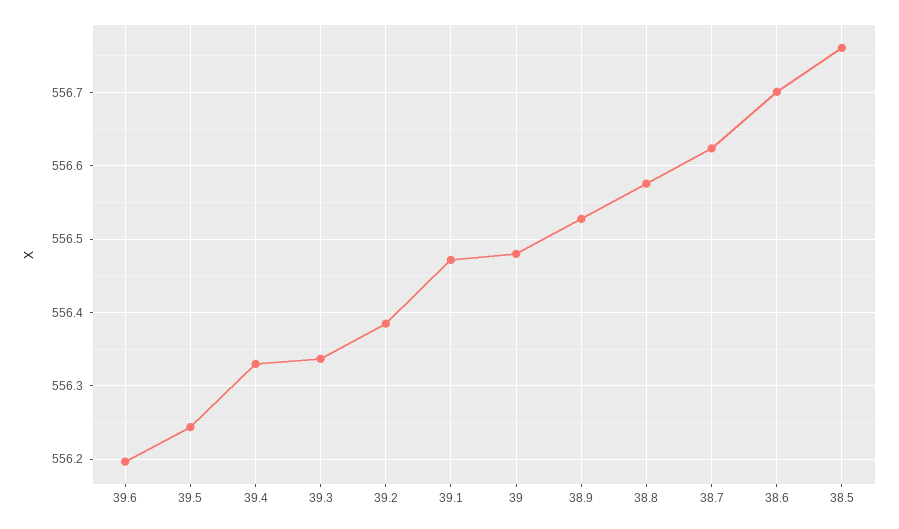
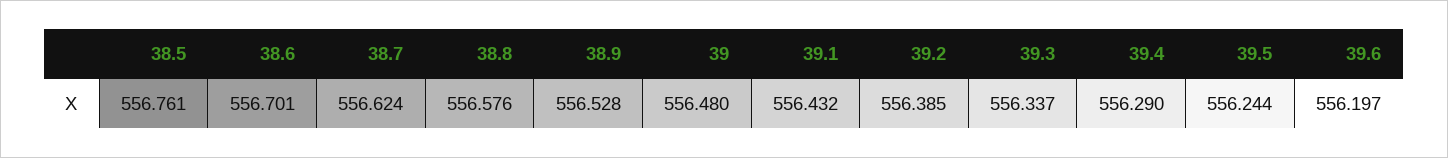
  {
    "39.6": 556.197,
    "39.5": 556.244,
-   "39.4": 556.33,
+   "39.4": 556.29,
    "39.3": 556.337,
    "39.2": 556.385,
-   "39.1": 556.47,
+   "39.1": 556.432,
    "39": 556.48,
    "38.9": 556.528,
    "38.8": 556.576,
    "38.7": 556.624,
    "38.6": 556.701,
    "38.5": 556.761
  }

